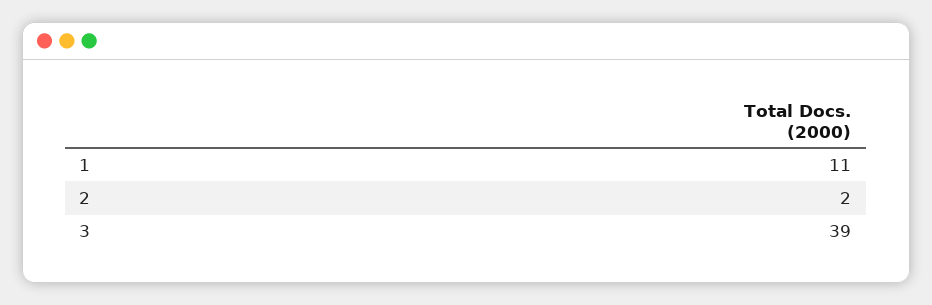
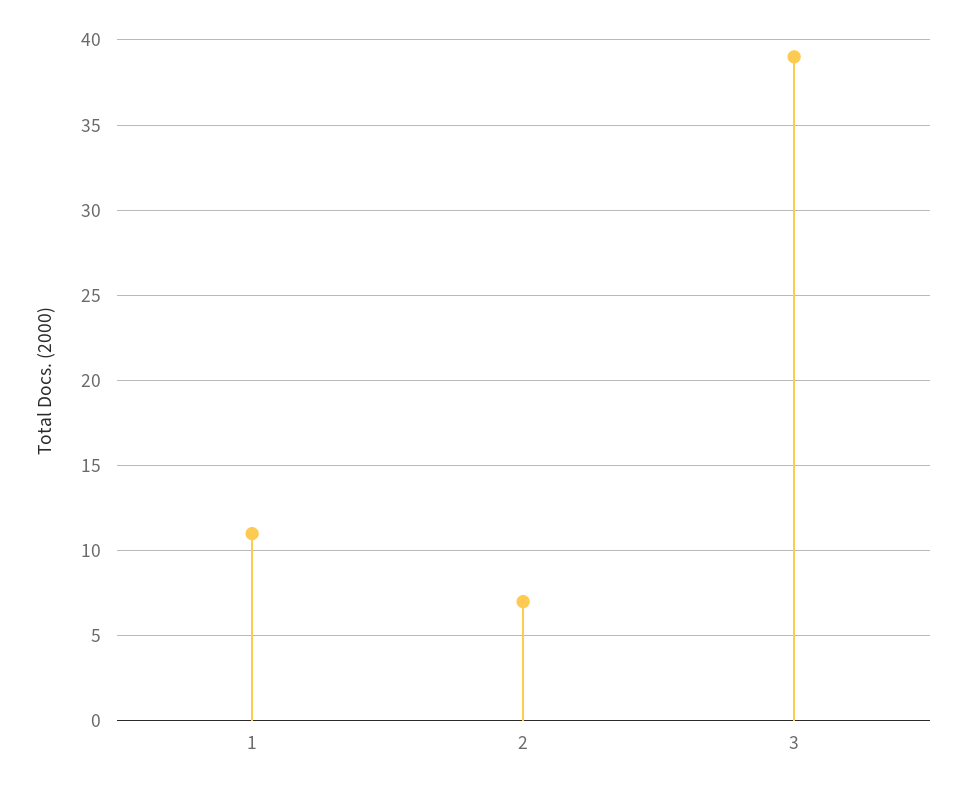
  {
    "1": 11,
-   "2": 2,
+   "2": 7,
    "3": 39
  }

